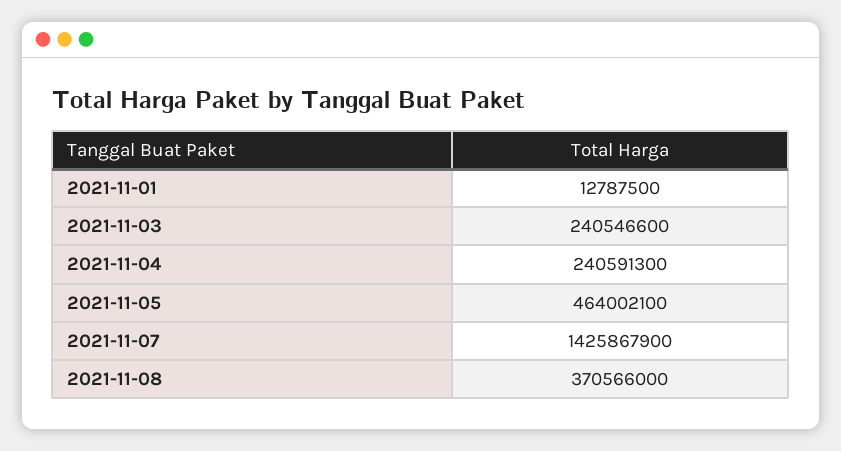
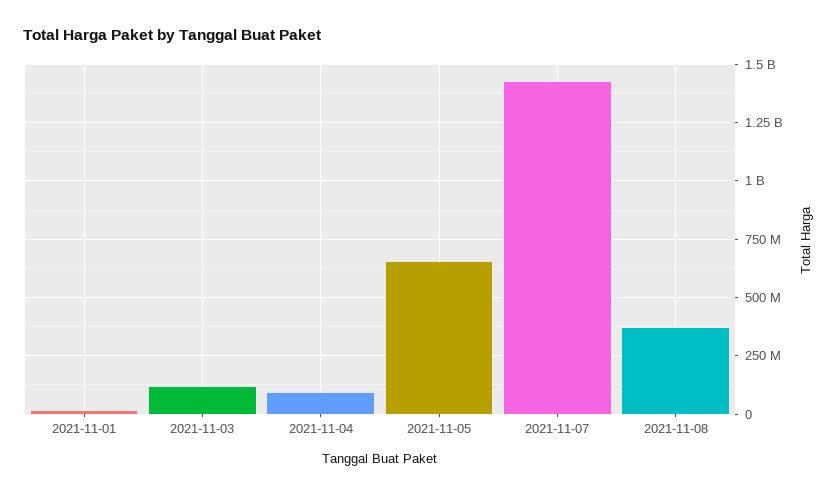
  {
    "2021-11-01": 12787500,
-   "2021-11-03": 240546600,
+   "2021-11-03": 100000000,
-   "2021-11-04": 240591300,
+   "2021-11-04": 100000000,
-   "2021-11-05": 464002100,
+   "2021-11-05": 650000000,
    "2021-11-07": 1425867900,
    "2021-11-08": 370566000
  }

